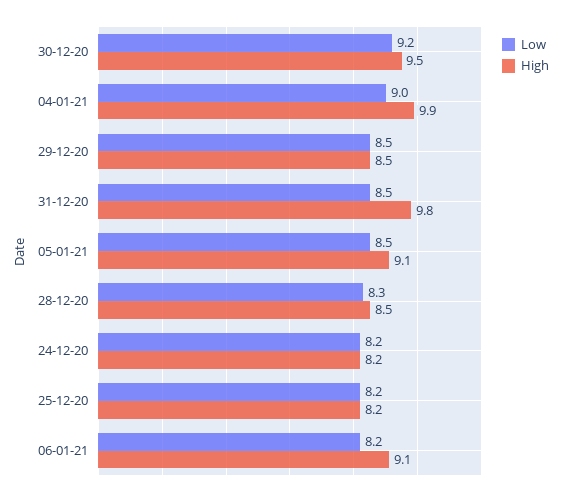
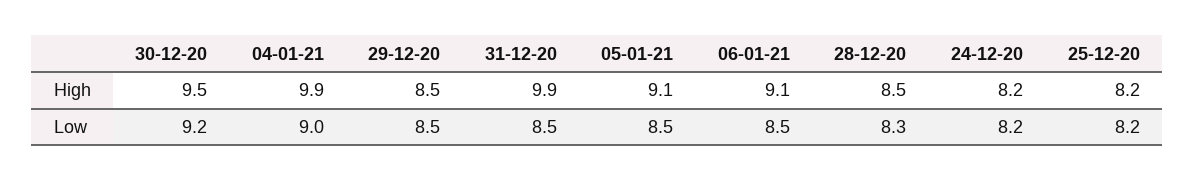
  {
    "Low": {
      "30-12-20": 9.2,
      "04-01-21": 9,
      "29-12-20": 8.5,
      "31-12-20": 8.5,
      "05-01-21": 8.5,
      "28-12-20": 8.3,
      "24-12-20": 8.2,
      "25-12-20": 8.2,
-     "06-01-21": 8.2
+     "06-01-21": 8.5
    },
    "High": {
      "30-12-20": 9.5,
      "04-01-21": 9.9,
      "29-12-20": 8.5,
-     "31-12-20": 9.8,
+     "31-12-20": 9.9,
      "05-01-21": 9.1,
      "28-12-20": 8.5,
      "24-12-20": 8.2,
      "25-12-20": 8.2,
      "06-01-21": 9.1
    }
  }

